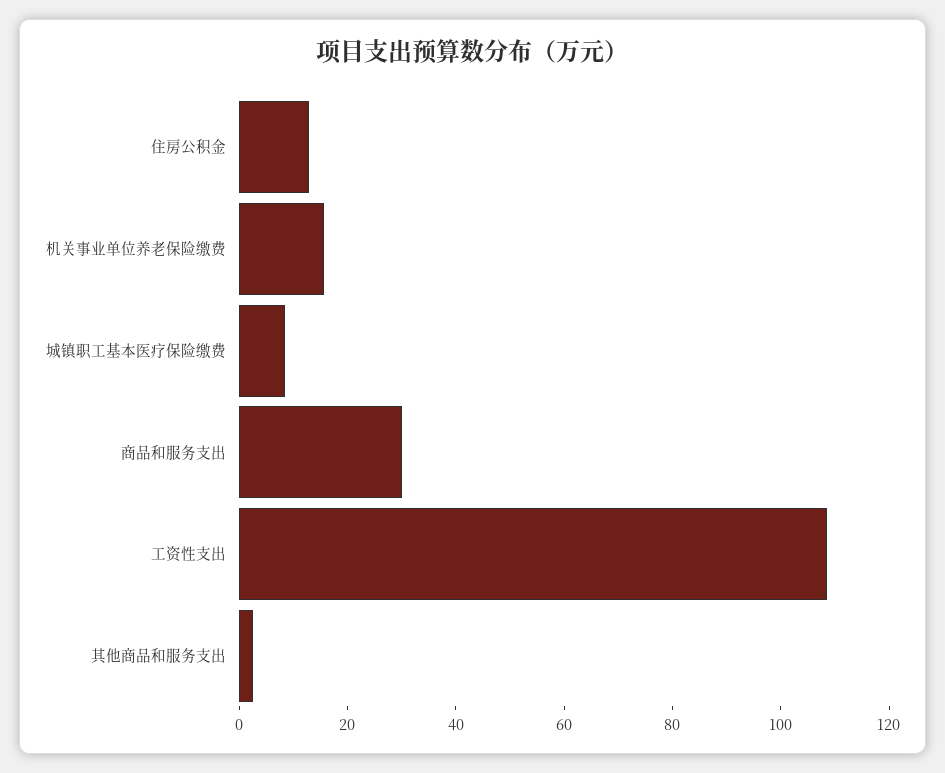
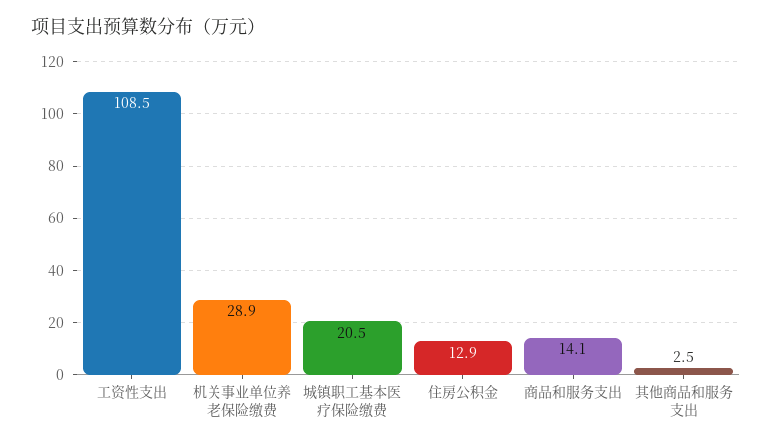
  {
    "住房公积金": 12.9,
-   "机关事业单位养老保险缴费": 15,
+   "机关事业单位养老保险缴费": 28.9,
-   "城镇职工基本医疗保险缴费": 10,
+   "城镇职工基本医疗保险缴费": 20.5,
-   "商品和服务支出": 30,
+   "商品和服务支出": 14.1,
    "工资性支出": 108.5,
    "其他商品和服务支出": 2.5
  }

